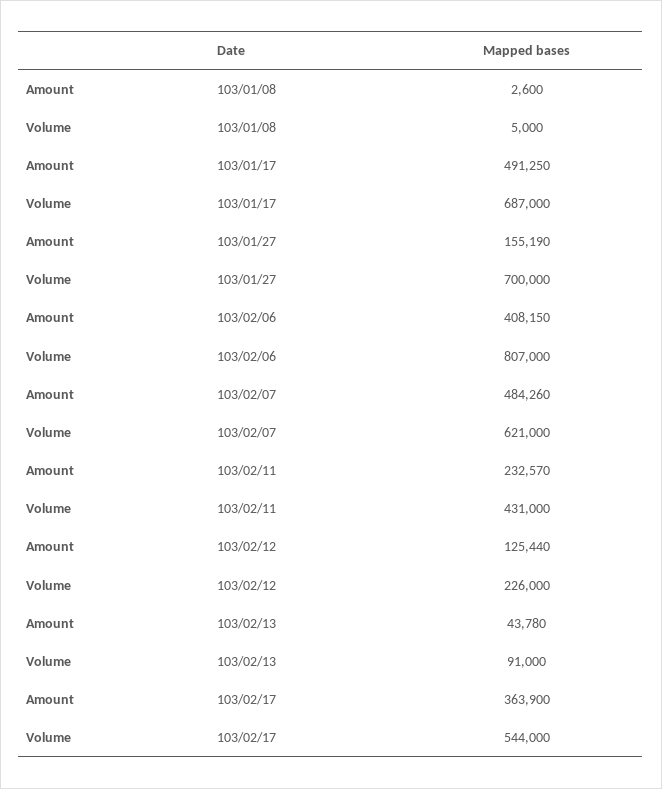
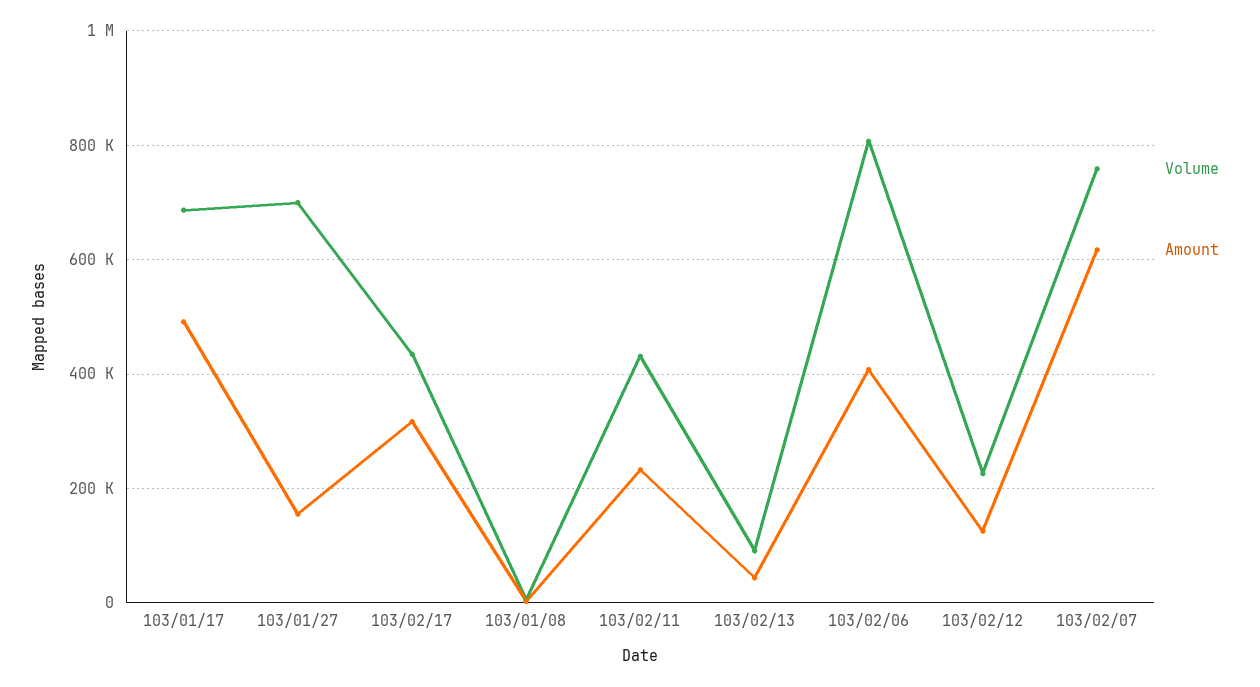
  {
    "Amount": {
      "103/01/08": 2600,
      "103/01/17": 491250,
      "103/01/27": 155190,
      "103/02/06": 408150,
-     "103/02/07": 484260,
+     "103/02/07": 620000,
      "103/02/11": 232570,
      "103/02/12": 125440,
      "103/02/13": 43780,
-     "103/02/17": 363900
+     "103/02/17": 320000
    },
    "Volume": {
      "103/01/08": 5000,
      "103/01/17": 687000,
      "103/01/27": 700000,
      "103/02/06": 807000,
-     "103/02/07": 621000,
+     "103/02/07": 760000,
      "103/02/11": 431000,
      "103/02/12": 226000,
      "103/02/13": 91000,
-     "103/02/17": 544000
+     "103/02/17": 440000
    }
  }

